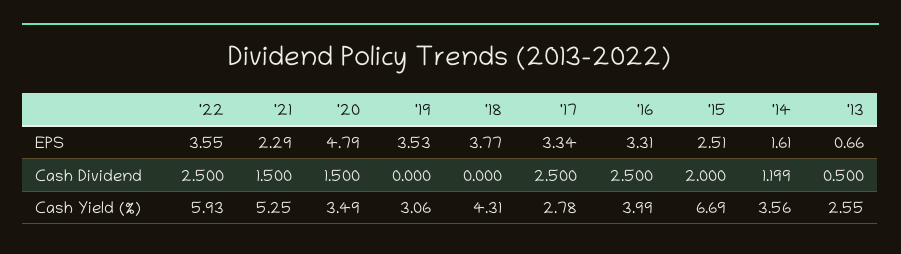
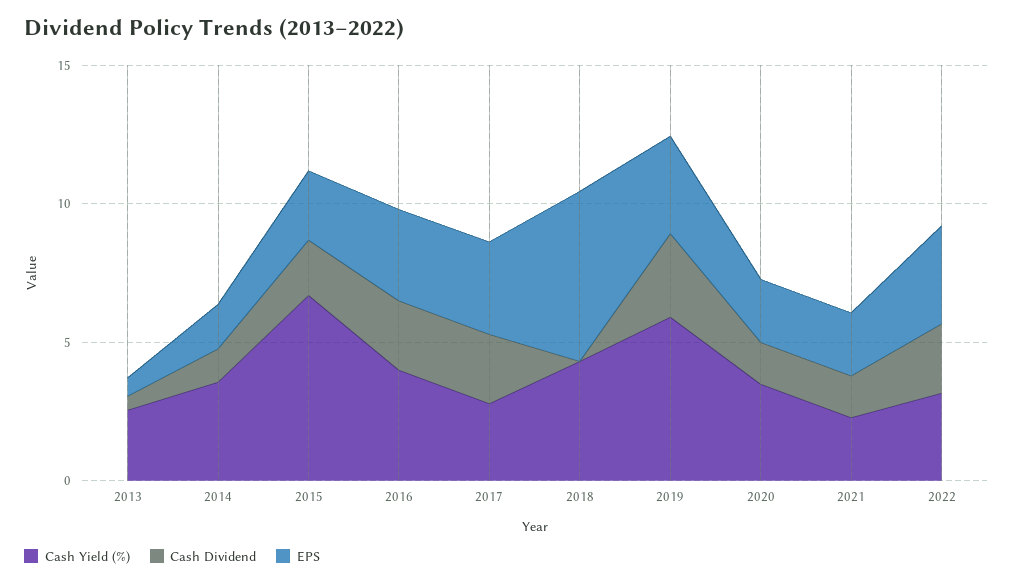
  {
    "EPS": {
      "'22": 3.55,
      "'21": 2.29,
-     "'20": 4.79,
+     "'20": 2,
      "'19": 3.53,
-     "'18": 3.77,
+     "'18": 6,
      "'17": 3.34,
      "'16": 3.31,
      "'15": 2.51,
      "'14": 1.61,
      "'13": 0.66
    },
    "Cash Dividend": {
      "'22": 2.5,
      "'21": 1.5,
      "'20": 1.5,
-     "'19": 0,
+     "'19": 3,
      "'18": 0,
      "'17": 2.5,
      "'16": 2.5,
      "'15": 2,
      "'14": 1.199,
      "'13": 0.5
    },
    "Cash Yield (%)": {
-     "'22": 5.93,
+     "'22": 3,
-     "'21": 5.25,
+     "'21": 2,
      "'20": 3.49,
-     "'19": 3.06,
+     "'19": 6,
      "'18": 4.31,
      "'17": 2.78,
      "'16": 3.99,
      "'15": 6.69,
      "'14": 3.56,
      "'13": 2.55
    }
  }

